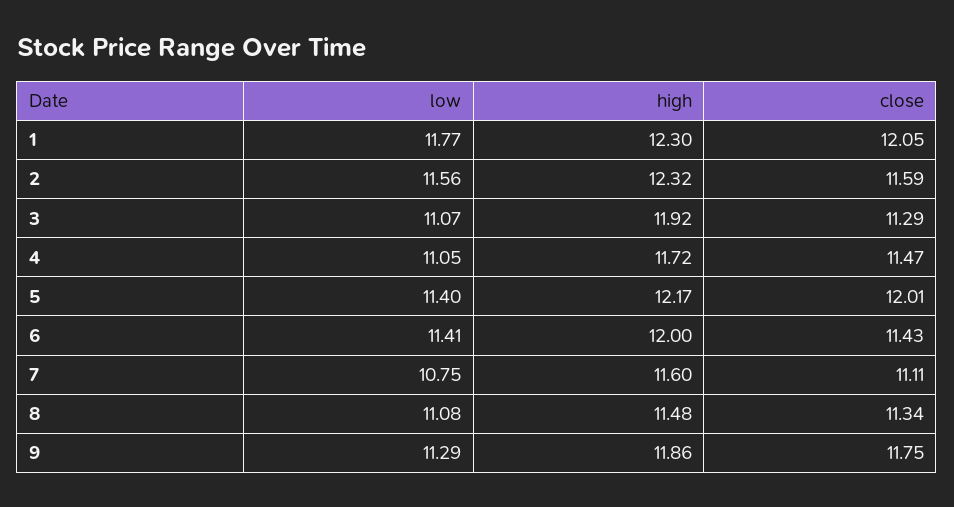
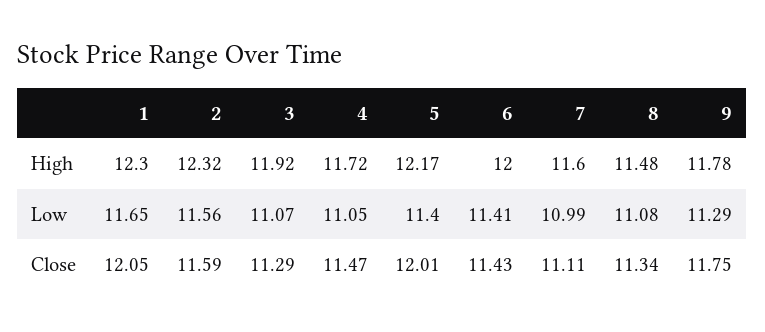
  {
    "low": {
-     "1": 11.77,
+     "1": 11.65,
      "2": 11.56,
      "3": 11.07,
      "4": 11.05,
      "5": 11.4,
      "6": 11.41,
-     "7": 10.75,
+     "7": 10.99,
      "8": 11.08,
      "9": 11.29
    },
    "high": {
      "1": 12.3,
      "2": 12.32,
      "3": 11.92,
      "4": 11.72,
      "5": 12.17,
      "6": 12,
      "7": 11.6,
      "8": 11.48,
-     "9": 11.86
+     "9": 11.78
    },
    "close": {
      "1": 12.05,
      "2": 11.59,
      "3": 11.29,
      "4": 11.47,
      "5": 12.01,
      "6": 11.43,
      "7": 11.11,
      "8": 11.34,
      "9": 11.75
    }
  }

